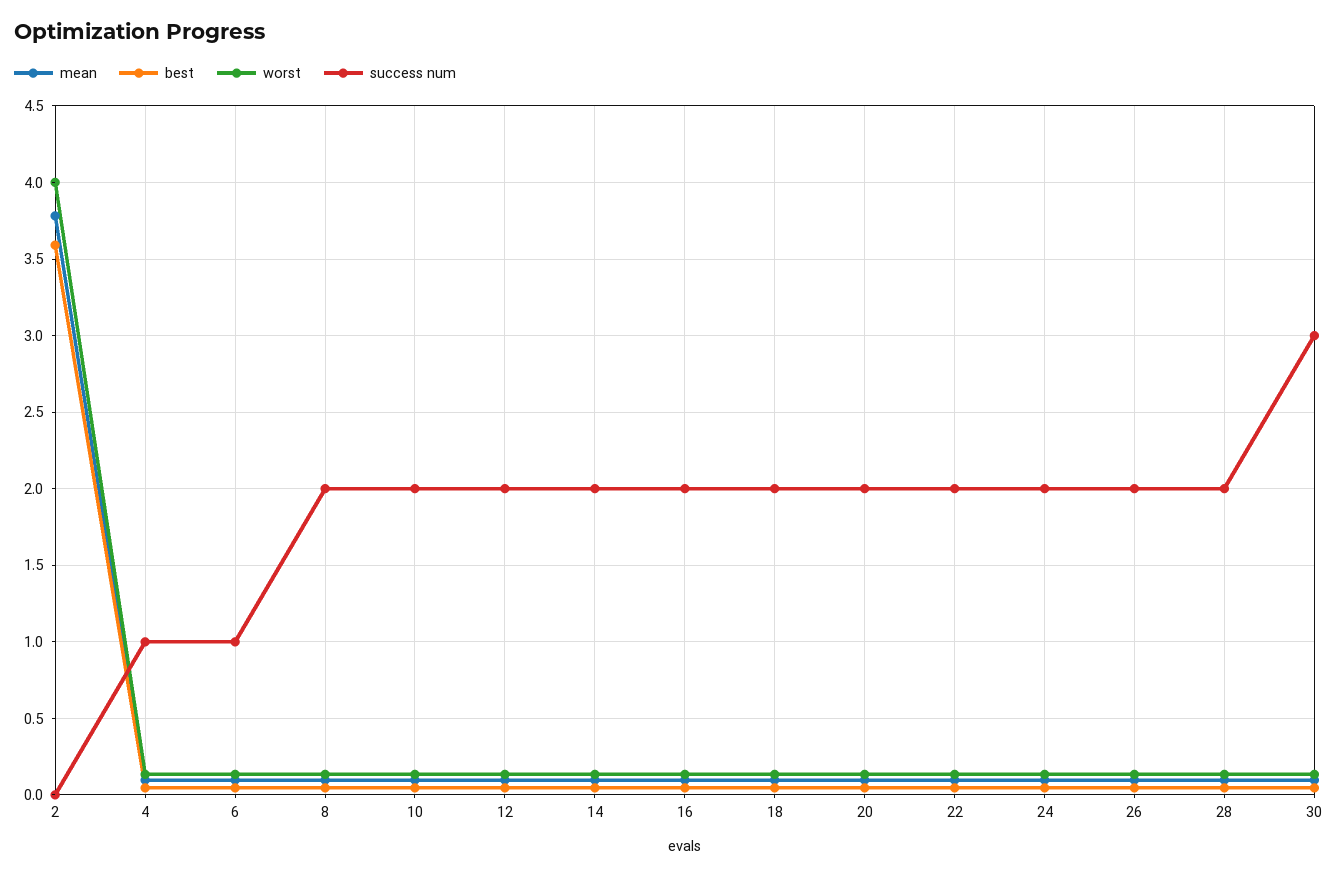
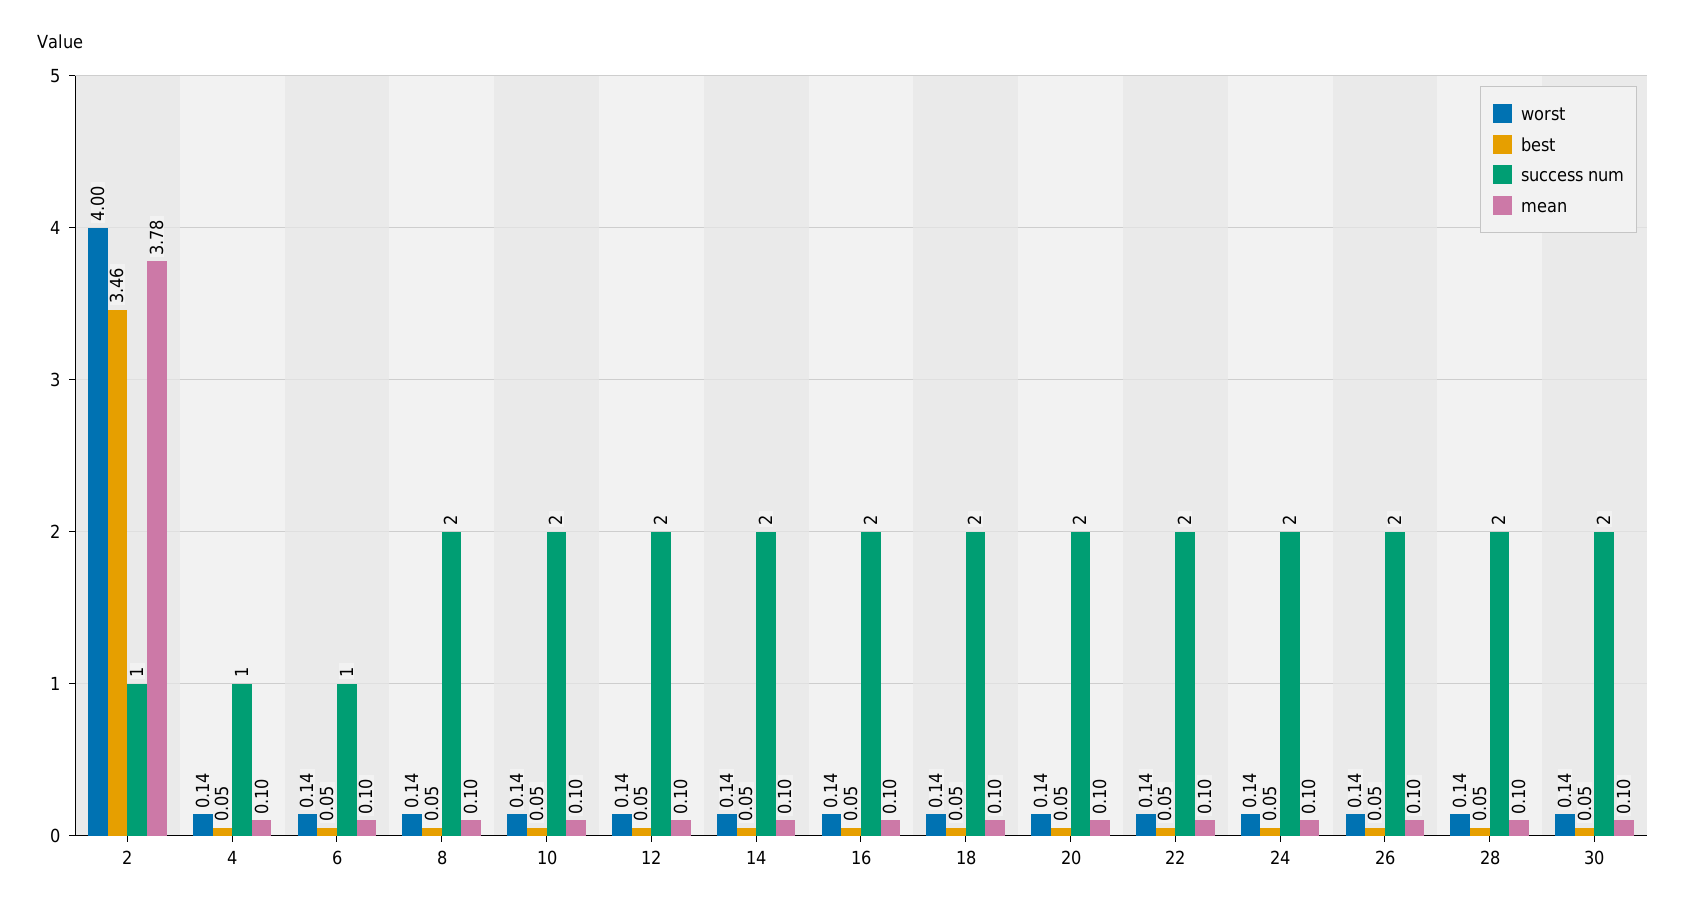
  {
    "mean": {
      "2": 3.78,
      "4": 0.1,
      "6": 0.1,
      "8": 0.1,
      "10": 0.1,
      "12": 0.1,
      "14": 0.1,
      "16": 0.1,
      "18": 0.1,
      "20": 0.1,
      "22": 0.1,
      "24": 0.1,
      "26": 0.1,
      "28": 0.1,
      "30": 0.1
    },
    "best": {
-     "2": 3.6,
+     "2": 3.46,
      "4": 0.05,
      "6": 0.05,
      "8": 0.05,
      "10": 0.05,
      "12": 0.05,
      "14": 0.05,
      "16": 0.05,
      "18": 0.05,
      "20": 0.05,
      "22": 0.05,
      "24": 0.05,
      "26": 0.05,
      "28": 0.05,
      "30": 0.05
    },
    "worst": {
      "2": 4,
      "4": 0.14,
      "6": 0.14,
      "8": 0.14,
      "10": 0.14,
      "12": 0.14,
      "14": 0.14,
      "16": 0.14,
      "18": 0.14,
      "20": 0.14,
      "22": 0.14,
      "24": 0.14,
      "26": 0.14,
      "28": 0.14,
      "30": 0.14
    },
    "success num": {
-     "2": 0,
+     "2": 1,
      "4": 1,
      "6": 1,
      "8": 2,
      "10": 2,
      "12": 2,
      "14": 2,
      "16": 2,
      "18": 2,
      "20": 2,
      "22": 2,
      "24": 2,
      "26": 2,
      "28": 2,
-     "30": 3
+     "30": 2
    }
  }

